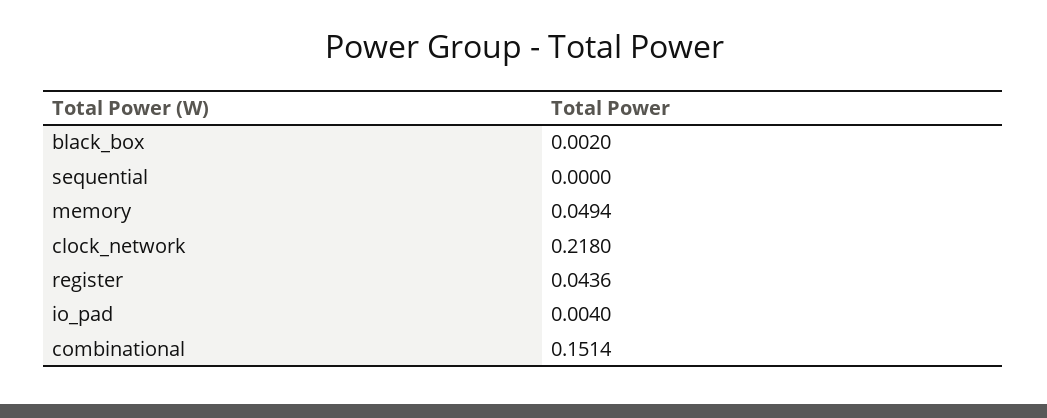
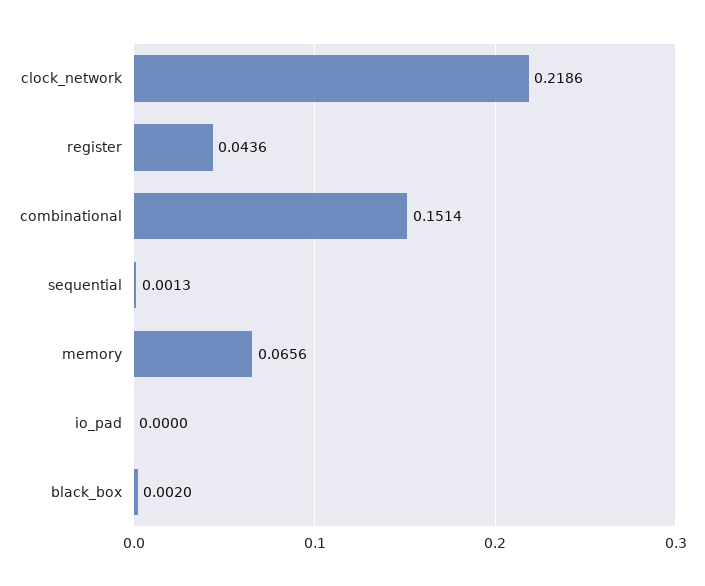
  {
    "black_box": 0.002,
-   "sequential": 0,
+   "sequential": 0.0013,
-   "memory": 0.0494,
+   "memory": 0.0656,
-   "clock_network": 0.218,
+   "clock_network": 0.2186,
    "register": 0.0436,
-   "io_pad": 0.004,
+   "io_pad": 0,
    "combinational": 0.1514
  }

